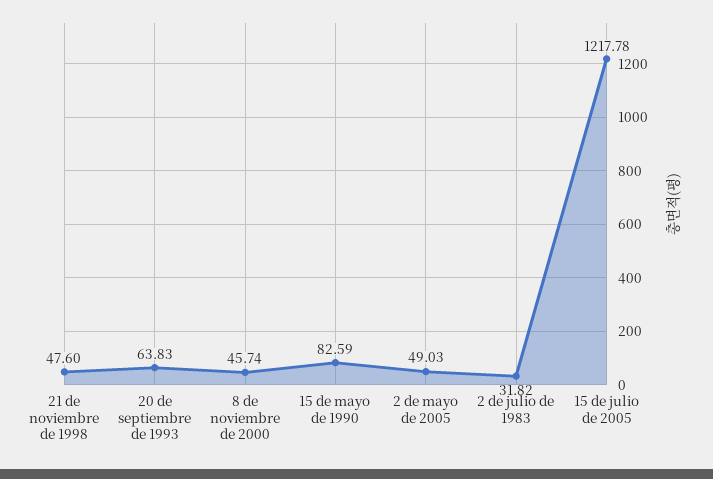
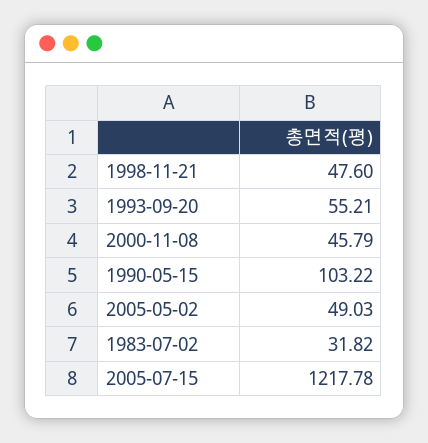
  {
    "21 de noviembre de 1998": 47.6,
-   "20 de septiembre de 1993": 63.83,
+   "20 de septiembre de 1993": 55.21,
-   "8 de noviembre de 2000": 45.74,
+   "8 de noviembre de 2000": 45.79,
-   "15 de mayo de 1990": 82.59,
+   "15 de mayo de 1990": 103.22,
    "2 de mayo de 2005": 49.03,
    "2 de julio de 1983": 31.82,
    "15 de julio de 2005": 1217.78
  }

